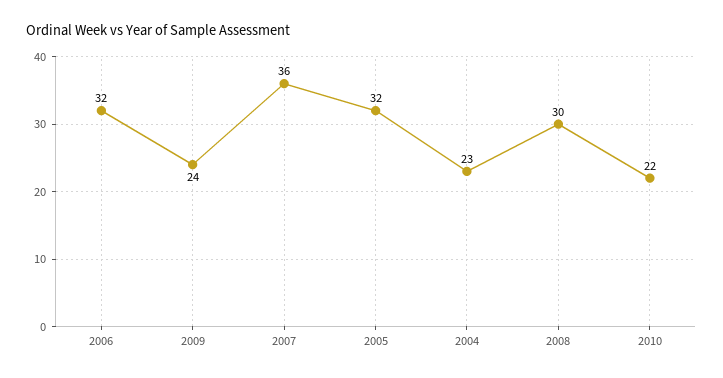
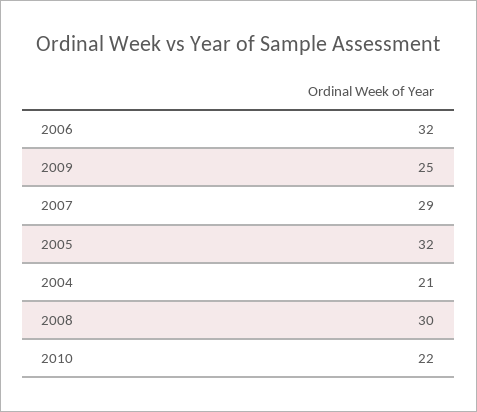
  {
    "2006": 32,
-   "2009": 24,
+   "2009": 25,
-   "2007": 36,
+   "2007": 29,
    "2005": 32,
-   "2004": 23,
+   "2004": 21,
    "2008": 30,
    "2010": 22
  }

